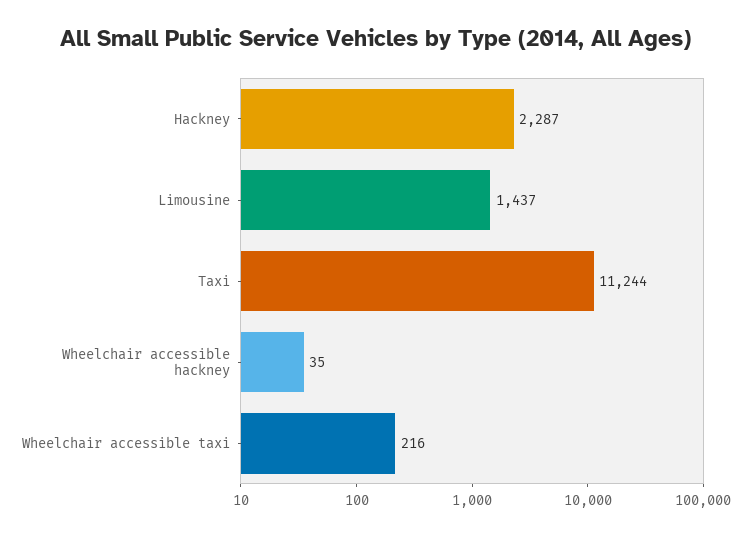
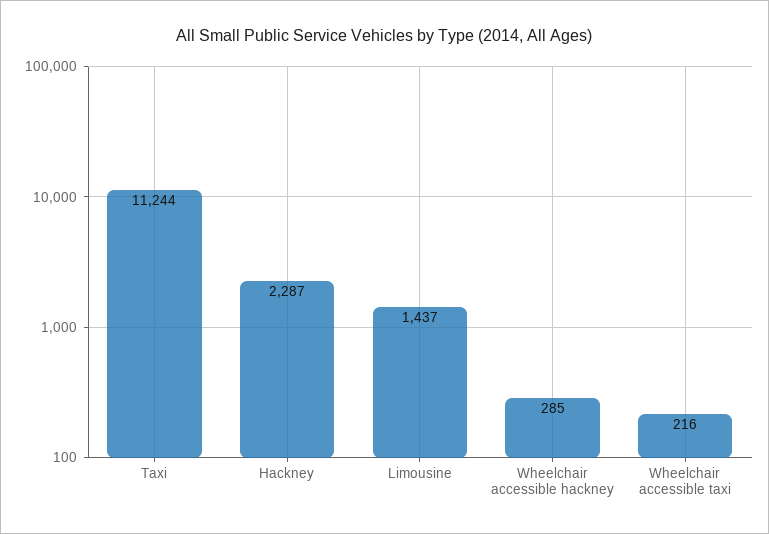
  {
    "Hackney": 2287,
    "Limousine": 1437,
    "Taxi": 11244,
-   "Wheelchair accessible hackney": 35,
+   "Wheelchair accessible hackney": 285,
    "Wheelchair accessible taxi": 216
  }

